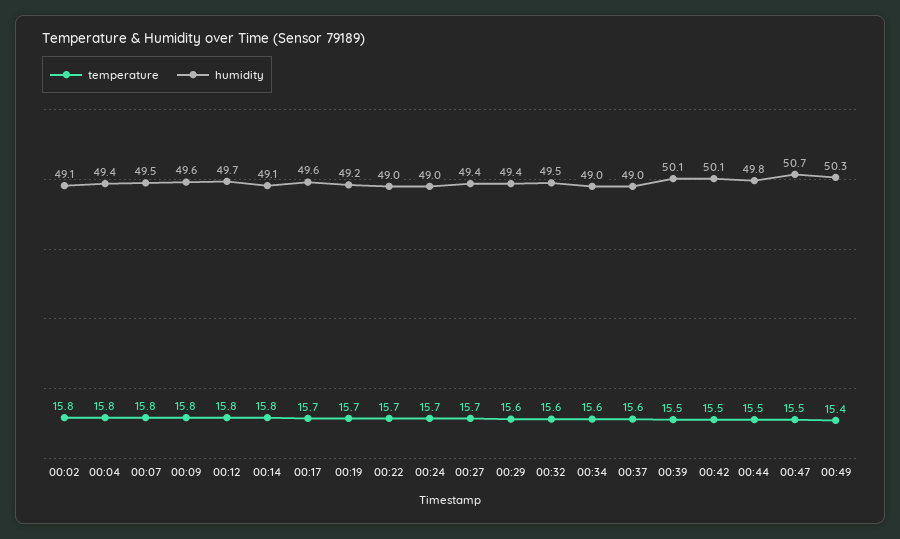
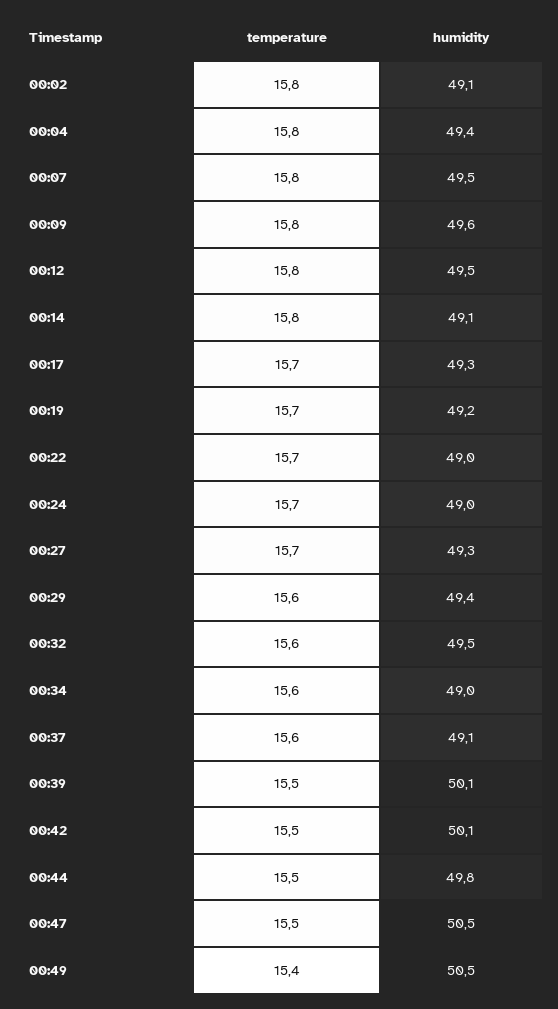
  {
    "temperature": {
      "00:02": 15.8,
      "00:04": 15.8,
      "00:07": 15.8,
      "00:09": 15.8,
      "00:12": 15.8,
      "00:14": 15.8,
      "00:17": 15.7,
      "00:19": 15.7,
      "00:22": 15.7,
      "00:24": 15.7,
      "00:27": 15.7,
      "00:29": 15.6,
      "00:32": 15.6,
      "00:34": 15.6,
      "00:37": 15.6,
      "00:39": 15.5,
      "00:42": 15.5,
      "00:44": 15.5,
      "00:47": 15.5,
      "00:49": 15.4
    },
    "humidity": {
      "00:02": 49.1,
      "00:04": 49.4,
      "00:07": 49.5,
      "00:09": 49.6,
-     "00:12": 49.7,
+     "00:12": 49.5,
      "00:14": 49.1,
-     "00:17": 49.6,
+     "00:17": 49.3,
      "00:19": 49.2,
      "00:22": 49,
      "00:24": 49,
-     "00:27": 49.4,
+     "00:27": 49.3,
      "00:29": 49.4,
      "00:32": 49.5,
      "00:34": 49,
-     "00:37": 49,
+     "00:37": 49.1,
      "00:39": 50.1,
      "00:42": 50.1,
      "00:44": 49.8,
-     "00:47": 50.7,
+     "00:47": 50.5,
-     "00:49": 50.3
+     "00:49": 50.5
    }
  }

